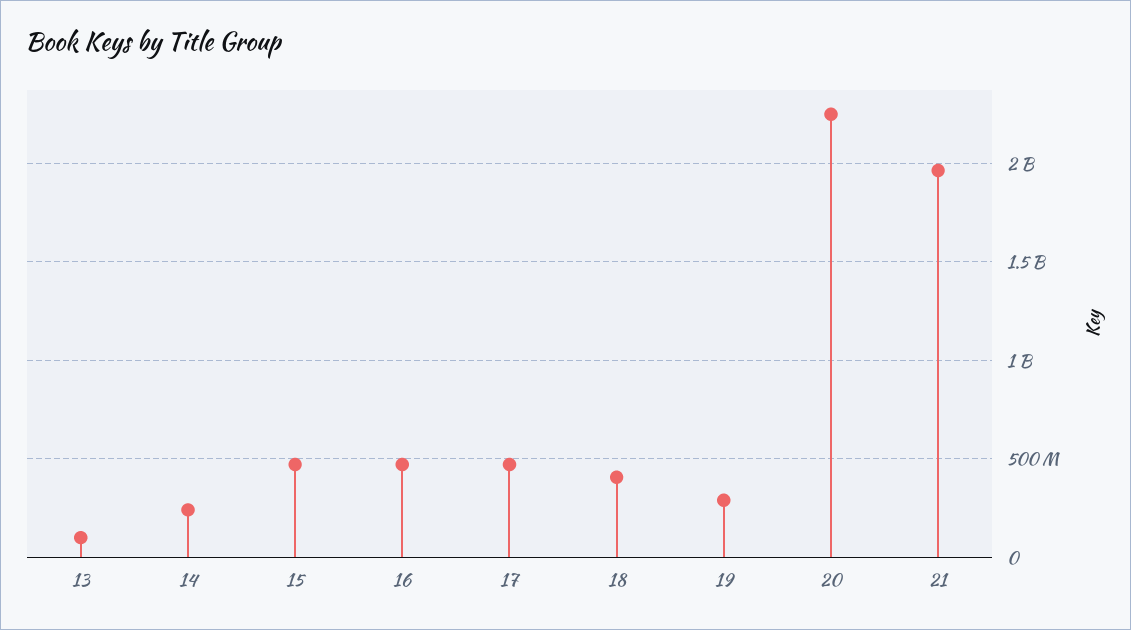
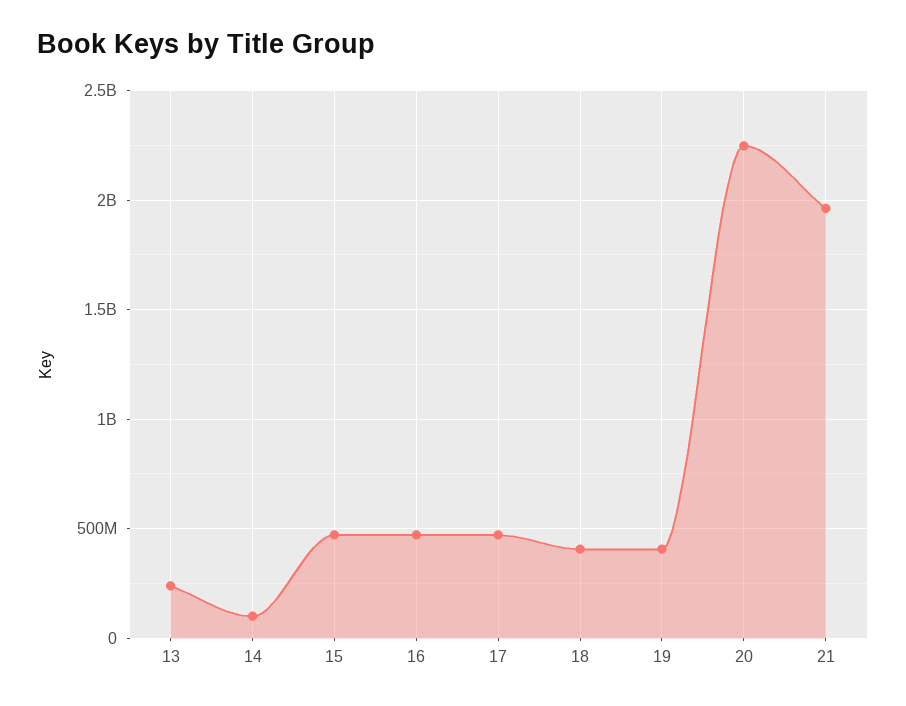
  {
-   "13": 100000000,
+   "13": 250000000,
-   "14": 250000000,
+   "14": 100000000,
    "15": 450000000,
    "16": 450000000,
    "17": 450000000,
    "18": 400000000,
-   "19": 300000000,
+   "19": 400000000,
    "20": 2250000000,
    "21": 1950000000
  }

